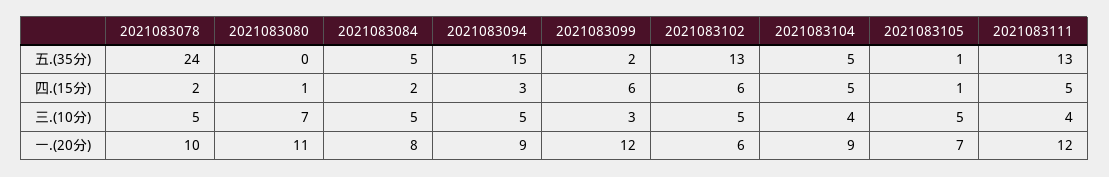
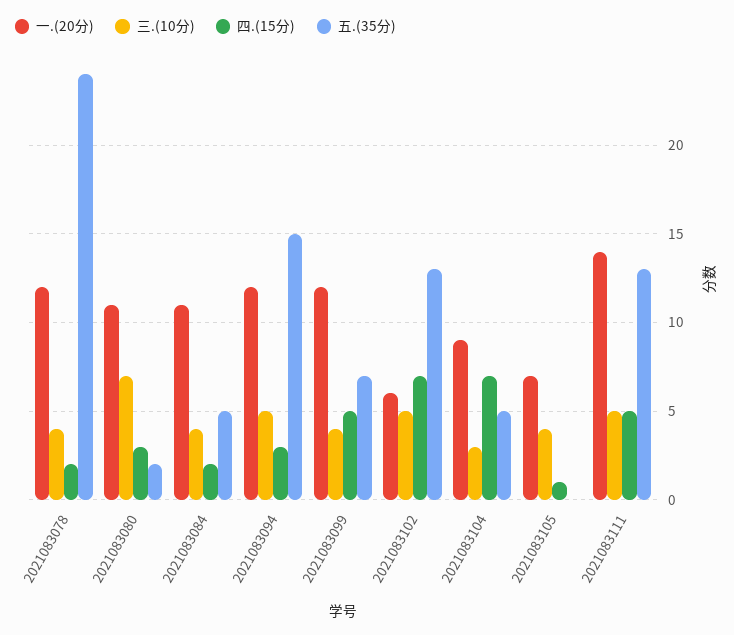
  {
    "五.(35分)": {
      "2021083078": 24,
-     "2021083080": 0,
+     "2021083080": 2,
      "2021083084": 5,
      "2021083094": 15,
-     "2021083099": 2,
+     "2021083099": 7,
      "2021083102": 13,
      "2021083104": 5,
-     "2021083105": 1,
+     "2021083105": 0,
      "2021083111": 13
    },
    "四.(15分)": {
      "2021083078": 2,
-     "2021083080": 1,
+     "2021083080": 3,
      "2021083084": 2,
      "2021083094": 3,
-     "2021083099": 6,
+     "2021083099": 5,
-     "2021083102": 6,
+     "2021083102": 7,
-     "2021083104": 5,
+     "2021083104": 7,
      "2021083105": 1,
      "2021083111": 5
    },
    "三.(10分)": {
-     "2021083078": 5,
+     "2021083078": 4,
      "2021083080": 7,
-     "2021083084": 5,
+     "2021083084": 4,
      "2021083094": 5,
-     "2021083099": 3,
+     "2021083099": 4,
      "2021083102": 5,
-     "2021083104": 4,
+     "2021083104": 3,
-     "2021083105": 5,
+     "2021083105": 4,
-     "2021083111": 4
+     "2021083111": 5
    },
    "一.(20分)": {
-     "2021083078": 10,
+     "2021083078": 12,
      "2021083080": 11,
-     "2021083084": 8,
+     "2021083084": 11,
-     "2021083094": 9,
+     "2021083094": 12,
      "2021083099": 12,
      "2021083102": 6,
      "2021083104": 9,
      "2021083105": 7,
-     "2021083111": 12
+     "2021083111": 14
    }
  }

